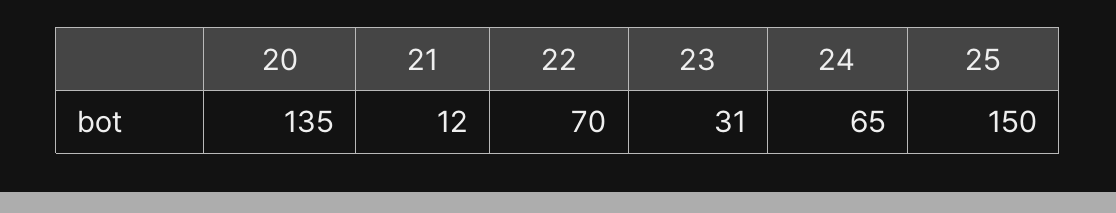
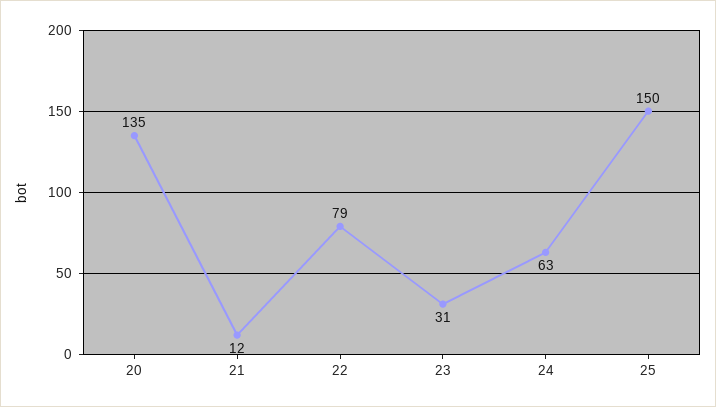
  {
    "20": 135,
    "21": 12,
-   "22": 70,
+   "22": 79,
    "23": 31,
-   "24": 65,
+   "24": 63,
    "25": 150
  }

